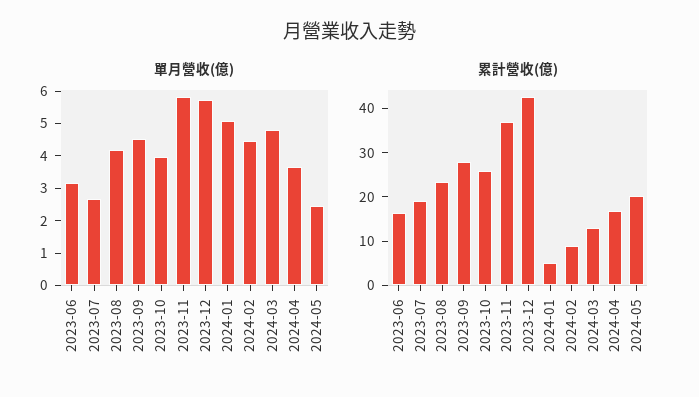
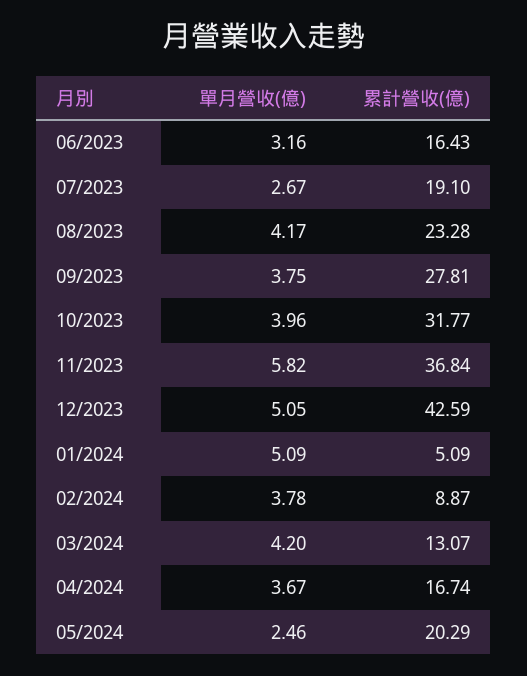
  {
    "單月營收(億)": {
      "2023-06": 3.16,
      "2023-07": 2.67,
      "2023-08": 4.17,
-     "2023-09": 4.5,
+     "2023-09": 3.75,
      "2023-10": 3.96,
      "2023-11": 5.82,
-     "2023-12": 5.75,
+     "2023-12": 5.05,
      "2024-01": 5.09,
-     "2024-02": 4.5,
+     "2024-02": 3.78,
-     "2024-03": 4.75,
+     "2024-03": 4.2,
      "2024-04": 3.67,
      "2024-05": 2.46
    },
    "累計營收(億)": {
      "2023-06": 16.43,
      "2023-07": 19.1,
      "2023-08": 23.28,
      "2023-09": 27.81,
-     "2023-10": 26,
+     "2023-10": 31.77,
      "2023-11": 36.84,
      "2023-12": 42.59,
      "2024-01": 5.09,
      "2024-02": 8.87,
      "2024-03": 13.07,
      "2024-04": 16.74,
      "2024-05": 20.29
    }
  }

